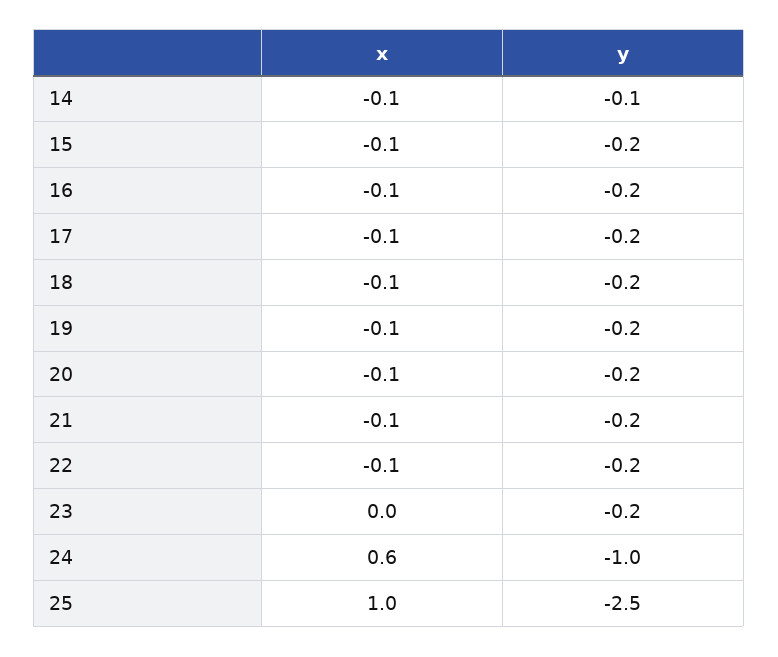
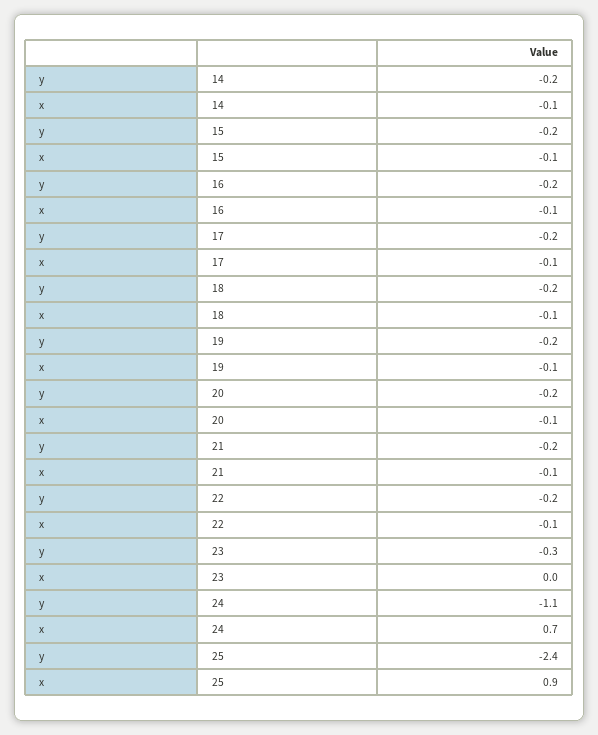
  {
    "x": {
      "14": -0.1,
      "15": -0.1,
      "16": -0.1,
      "17": -0.1,
      "18": -0.1,
      "19": -0.1,
      "20": -0.1,
      "21": -0.1,
      "22": -0.1,
      "23": 0,
-     "24": 0.6,
+     "24": 0.7,
-     "25": 1
+     "25": 0.9
    },
    "y": {
-     "14": -0.1,
+     "14": -0.2,
      "15": -0.2,
      "16": -0.2,
      "17": -0.2,
      "18": -0.2,
      "19": -0.2,
      "20": -0.2,
      "21": -0.2,
      "22": -0.2,
-     "23": -0.2,
+     "23": -0.3,
-     "24": -1,
+     "24": -1.1,
-     "25": -2.5
+     "25": -2.4
    }
  }

